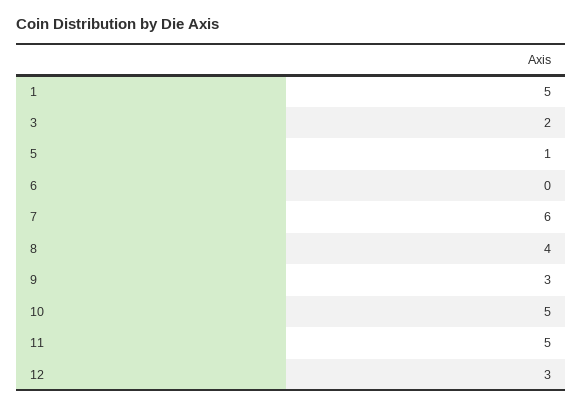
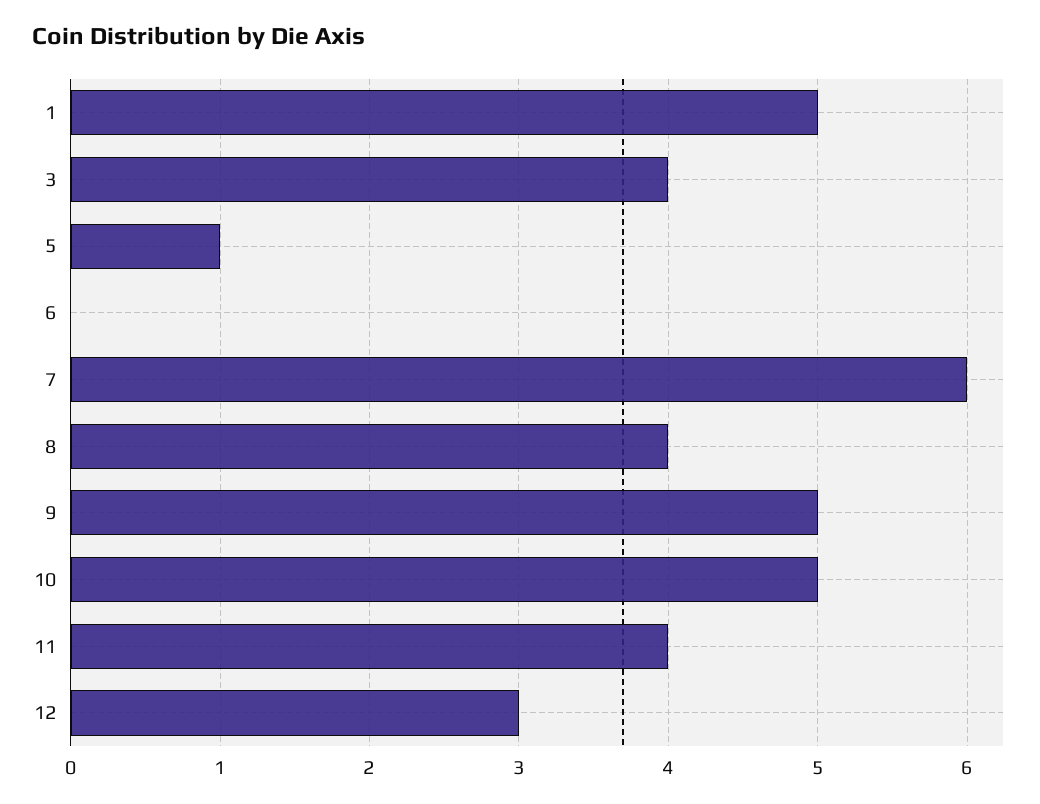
  {
    "1": 5,
-   "3": 2,
+   "3": 4,
    "5": 1,
    "6": 0,
    "7": 6,
    "8": 4,
-   "9": 3,
+   "9": 5,
    "10": 5,
-   "11": 5,
+   "11": 4,
    "12": 3
  }

